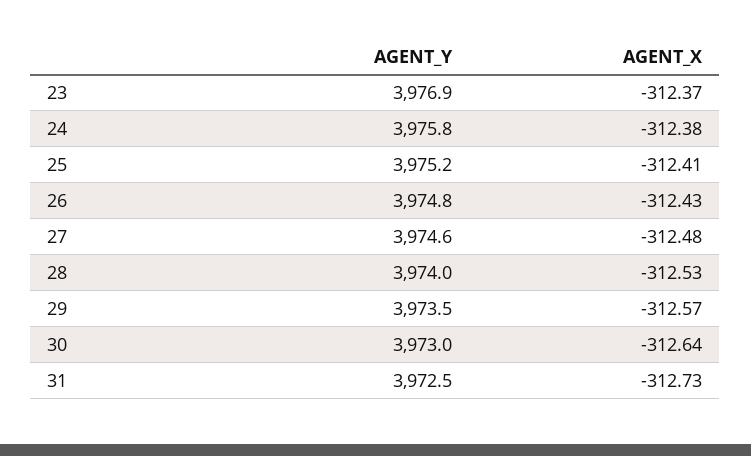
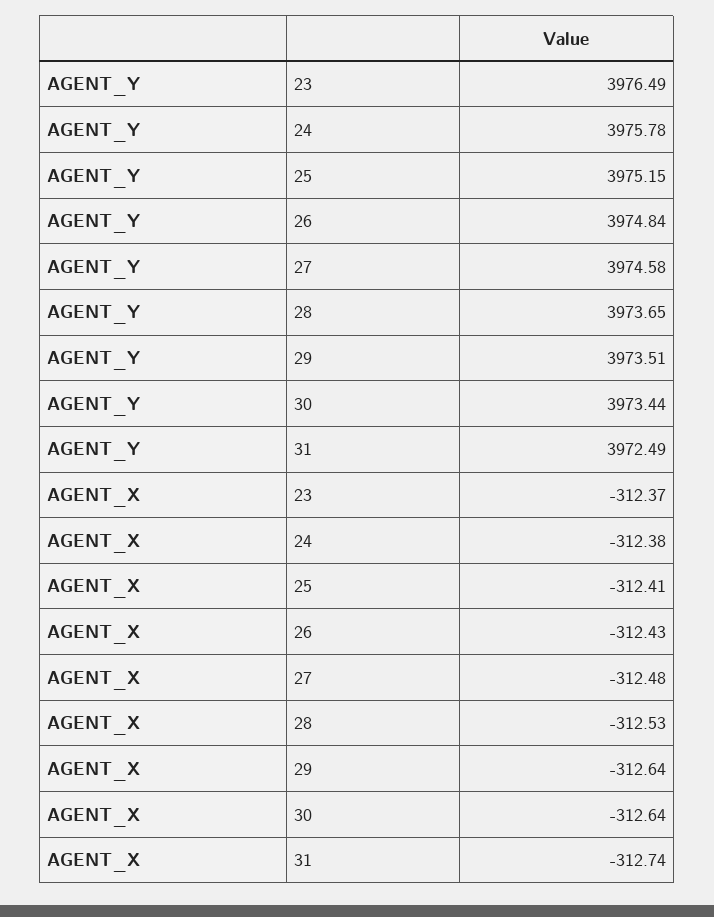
  {
    "AGENT_Y": {
-     "23": 3976.9,
+     "23": 3976.49,
      "24": 3975.78,
      "25": 3975.15,
      "26": 3974.84,
      "27": 3974.58,
-     "28": 3974,
+     "28": 3973.65,
      "29": 3973.51,
-     "30": 3973,
+     "30": 3973.44,
      "31": 3972.49
    },
    "AGENT_X": {
      "23": -312.37,
      "24": -312.38,
      "25": -312.41,
      "26": -312.43,
      "27": -312.48,
      "28": -312.53,
-     "29": -312.57,
+     "29": -312.64,
      "30": -312.64,
-     "31": -312.73
+     "31": -312.74
    }
  }

